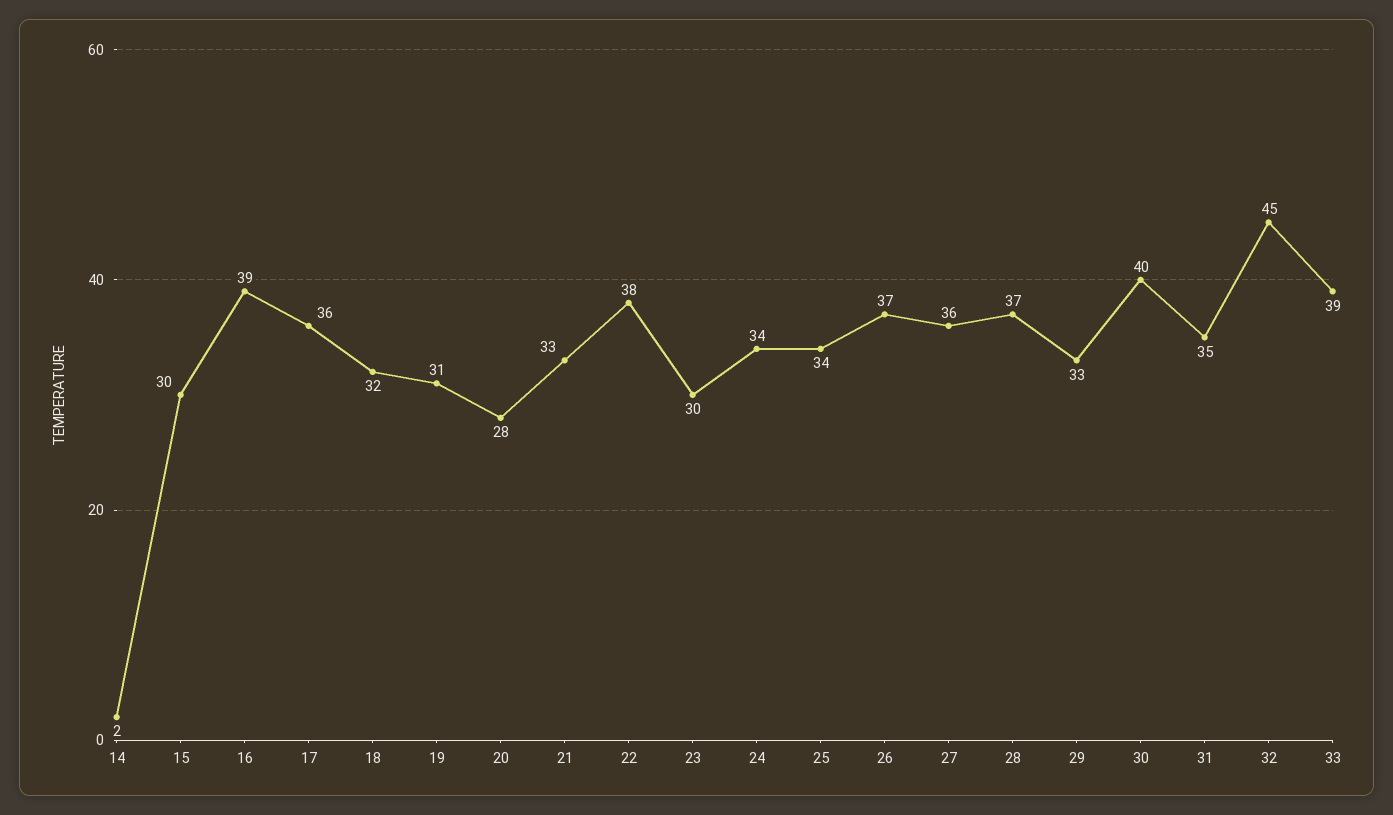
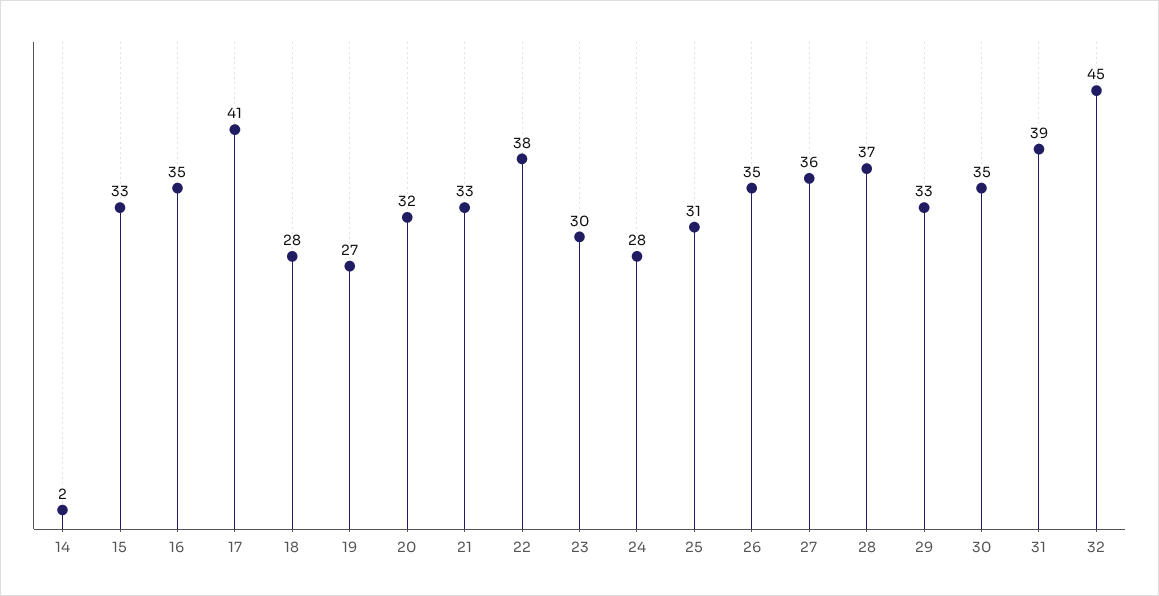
  {
    "14": 2,
-   "15": 30,
+   "15": 33,
-   "16": 39,
+   "16": 35,
-   "17": 36,
+   "17": 41,
-   "18": 32,
+   "18": 28,
-   "19": 31,
+   "19": 27,
-   "20": 28,
+   "20": 32,
    "21": 33,
    "22": 38,
    "23": 30,
-   "24": 34,
+   "24": 28,
-   "25": 34,
+   "25": 31,
-   "26": 37,
+   "26": 35,
    "27": 36,
    "28": 37,
    "29": 33,
-   "30": 40,
+   "30": 35,
-   "31": 35,
+   "31": 39,
-   "32": 45,
+   "32": 45
-   "33": 39
  }

